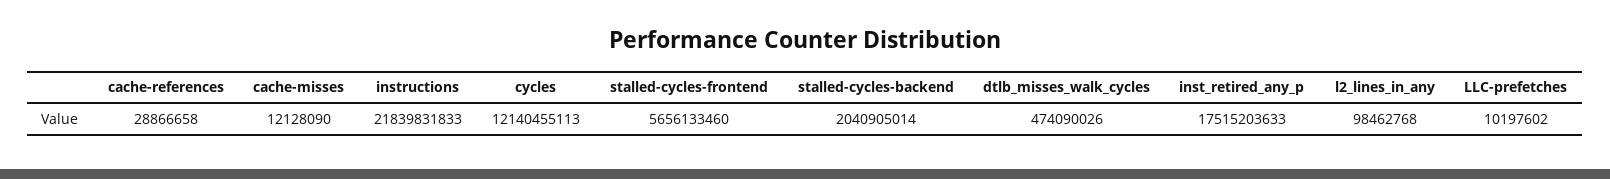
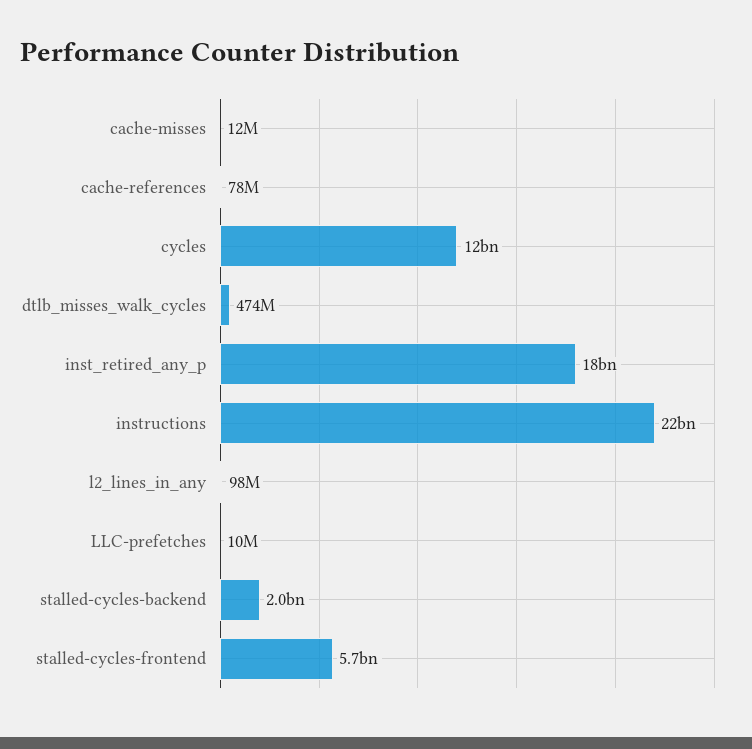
  {
-   "cache-references": 28866658,
+   "cache-references": 78000000,
    "cache-misses": 12128090,
    "instructions": 21839831833,
    "cycles": 12140455113,
    "stalled-cycles-frontend": 5656133460,
    "stalled-cycles-backend": 2040905014,
    "dtlb_misses_walk_cycles": 474090026,
    "inst_retired_any_p": 17515203633,
    "l2_lines_in_any": 98462768,
    "LLC-prefetches": 10197602
  }

